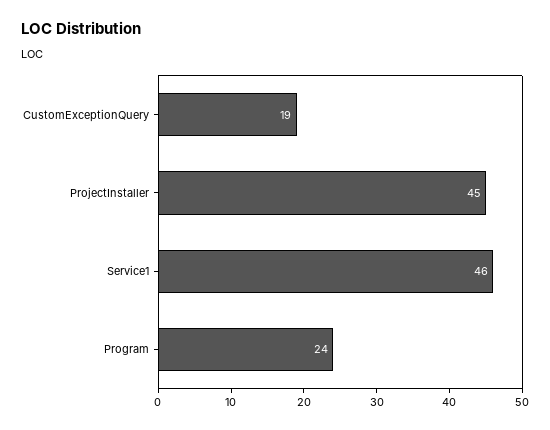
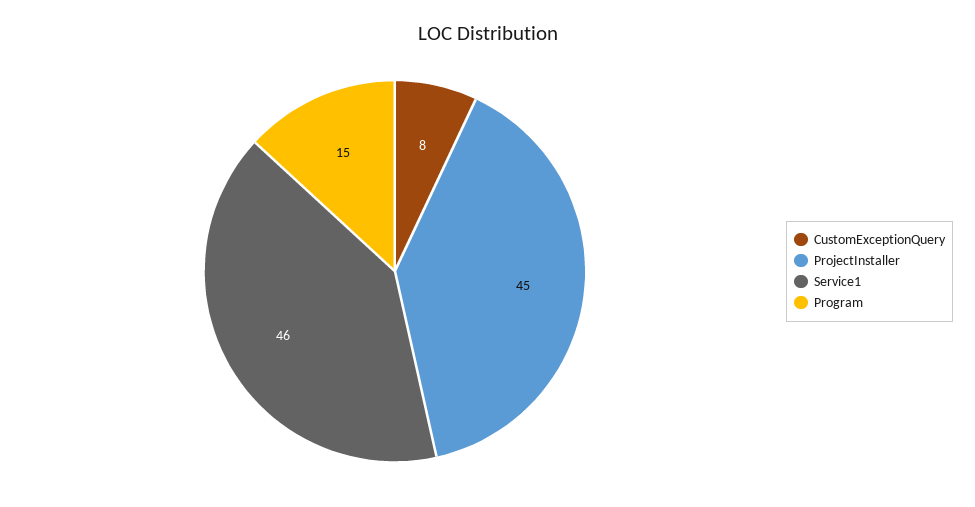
  {
-   "CustomExceptionQuery": 19,
+   "CustomExceptionQuery": 8,
    "ProjectInstaller": 45,
    "Service1": 46,
-   "Program": 24
+   "Program": 15
  }

